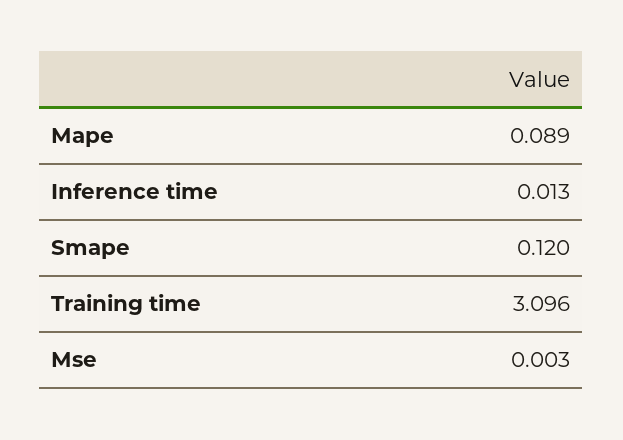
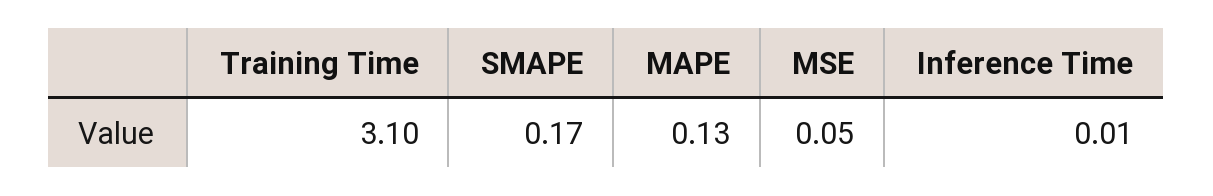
  {
-   "Mape": 0.089,
+   "Mape": 0.13,
    "Inference time": 0.013,
-   "Smape": 0.12,
+   "Smape": 0.17,
    "Training time": 3.096,
-   "Mse": 0.003
+   "Mse": 0.05
  }

